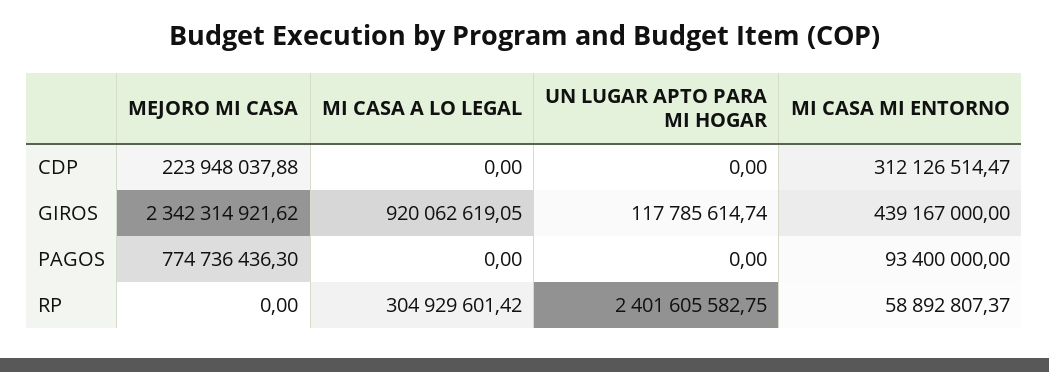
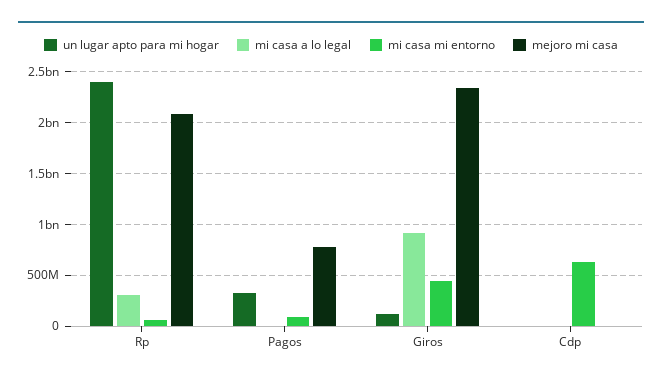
  {
    "MEJORO MI CASA": {
-     "CDP": 223948037.88,
+     "CDP": 0,
      "GIROS": 2342314921.62,
      "PAGOS": 774736436.3,
-     "RP": 0
+     "RP": 2100000000
    },
    "MI CASA A LO LEGAL": {
      "CDP": 0,
      "GIROS": 920062619.05,
      "PAGOS": 0,
      "RP": 304929601.42
    },
    "UN LUGAR APTO PARA MI HOGAR": {
      "CDP": 0,
      "GIROS": 117785614.74,
-     "PAGOS": 0,
+     "PAGOS": 300000000,
      "RP": 2401605582.75
    },
    "MI CASA MI ENTORNO": {
-     "CDP": 312126514.47,
+     "CDP": 600000000,
      "GIROS": 439167000,
      "PAGOS": 93400000,
      "RP": 58892807.37
    }
  }

